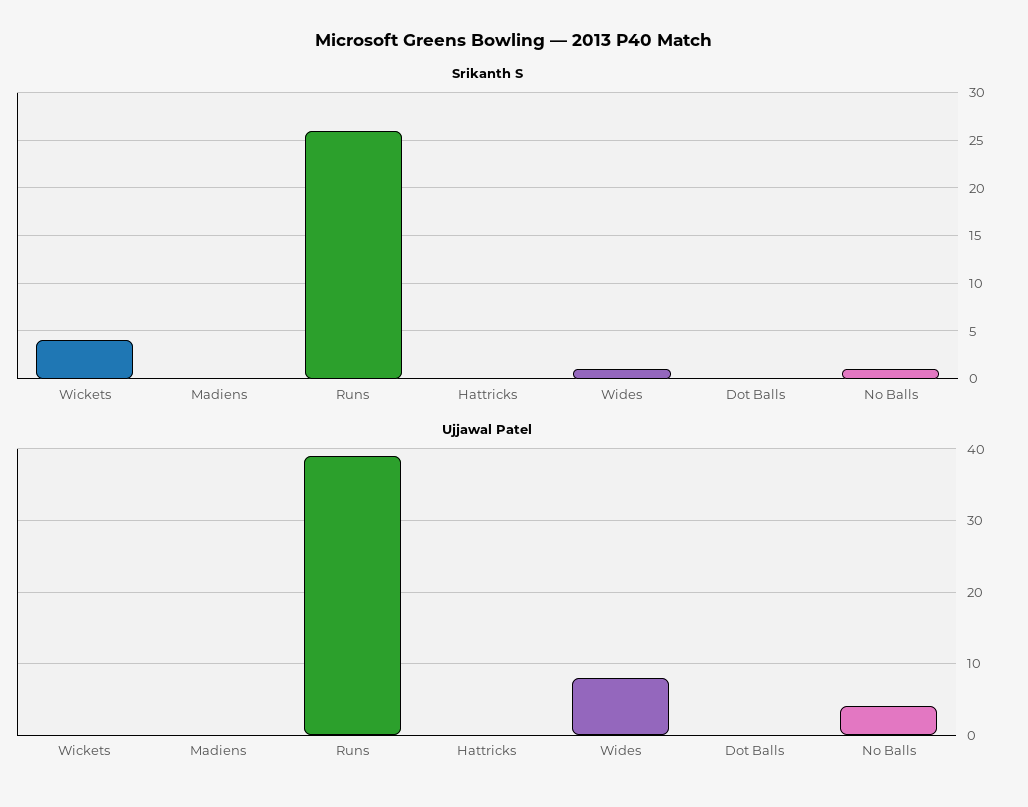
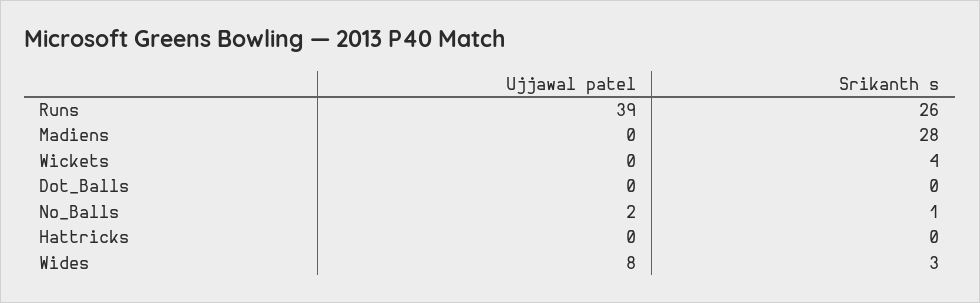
  {
    "Srikanth S": {
      "Wickets": 4,
-     "Madiens": 0,
+     "Madiens": 28,
      "Runs": 26,
      "Hattricks": 0,
-     "Wides": 1,
+     "Wides": 3,
      "Dot Balls": 0,
      "No Balls": 1
    },
    "Ujjawal Patel": {
      "Wickets": 0,
      "Madiens": 0,
      "Runs": 39,
      "Hattricks": 0,
      "Wides": 8,
      "Dot Balls": 0,
-     "No Balls": 4
+     "No Balls": 2
    }
  }

